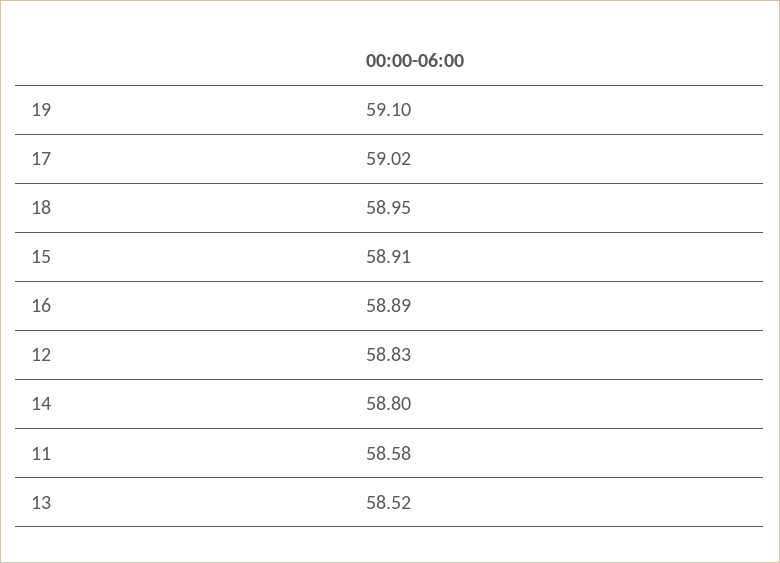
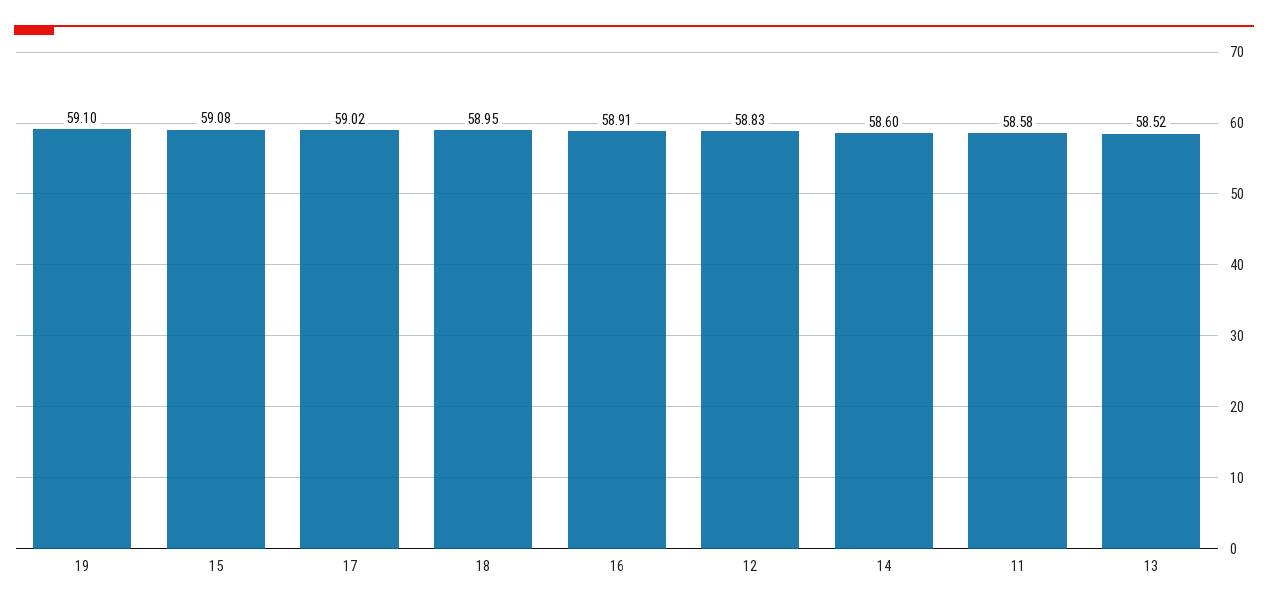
  {
    "19": 59.1,
    "17": 59.02,
    "18": 58.95,
-   "15": 58.91,
+   "15": 59.08,
-   "16": 58.89,
+   "16": 58.91,
    "12": 58.83,
-   "14": 58.8,
+   "14": 58.6,
    "11": 58.58,
    "13": 58.52
  }

